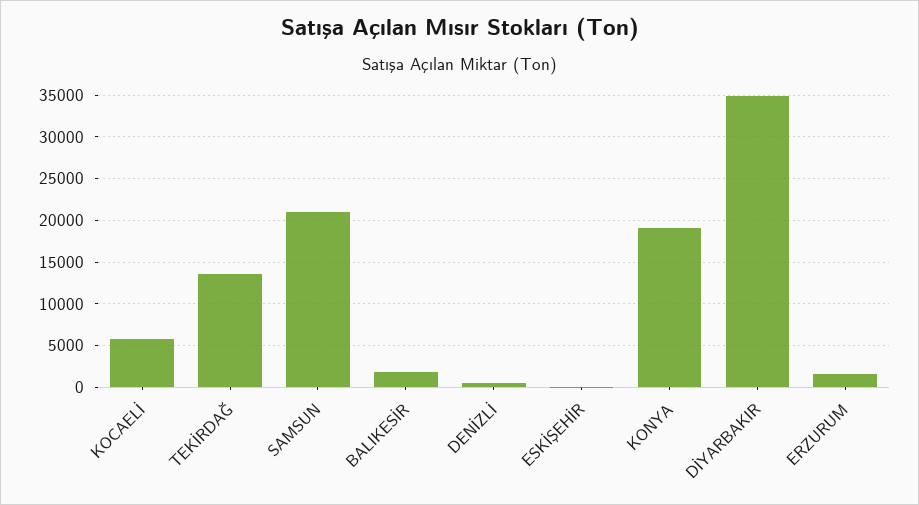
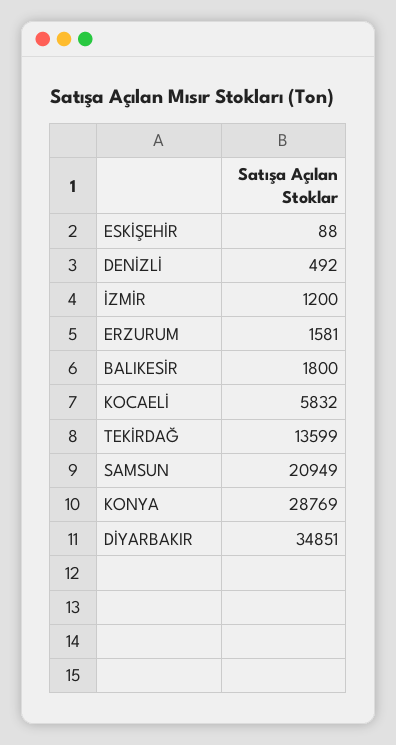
  {
    "KOCAELİ": 5832,
    "TEKİRDAĞ": 13599,
    "SAMSUN": 20949,
    "BALIKESİR": 1800,
    "DENİZLİ": 492,
    "ESKİŞEHİR": 88,
-   "KONYA": 19000,
+   "KONYA": 28769,
    "DİYARBAKIR": 34851,
-   "ERZURUM": 1581
+   "ERZURUM": 1581,
+   "İZMİR": 1200
  }

